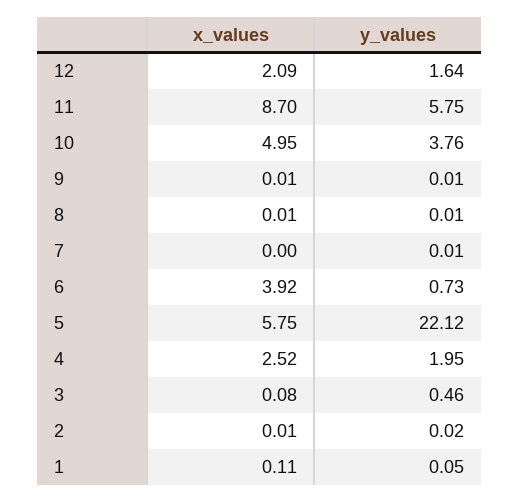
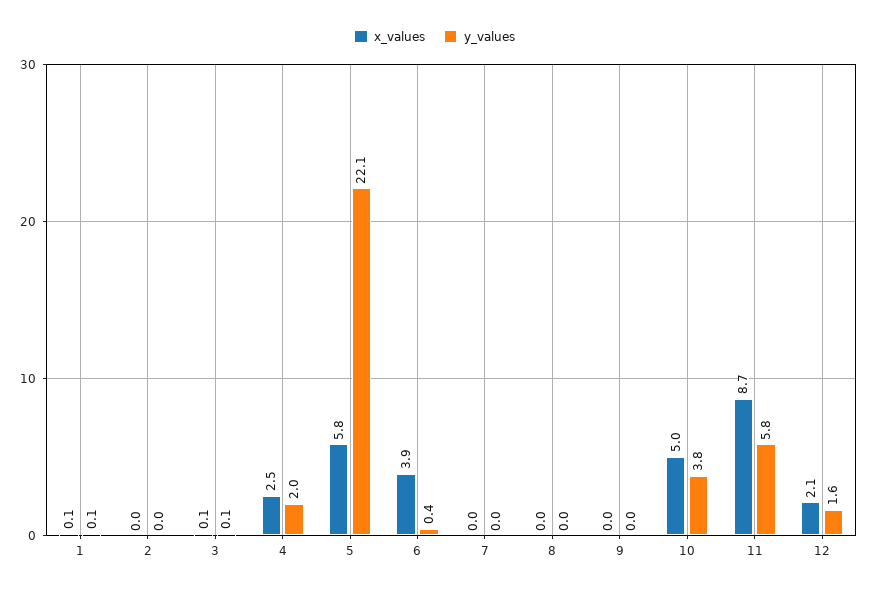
  {
    "x_values": {
      "12": 2.09,
      "11": 8.7,
      "10": 4.95,
      "9": 0.01,
      "8": 0.01,
      "7": 0,
      "6": 3.92,
      "5": 5.75,
      "4": 2.52,
      "3": 0.08,
      "2": 0.01,
      "1": 0.11
    },
    "y_values": {
      "12": 1.64,
      "11": 5.75,
      "10": 3.76,
      "9": 0.01,
      "8": 0.01,
      "7": 0.01,
-     "6": 0.73,
+     "6": 0.4,
      "5": 22.12,
      "4": 1.95,
-     "3": 0.46,
+     "3": 0.1,
      "2": 0.02,
      "1": 0.05
    }
  }

